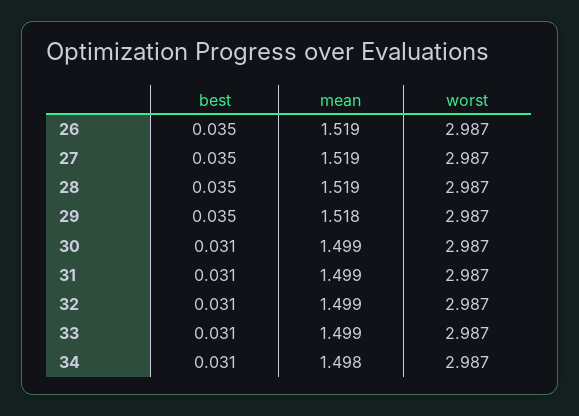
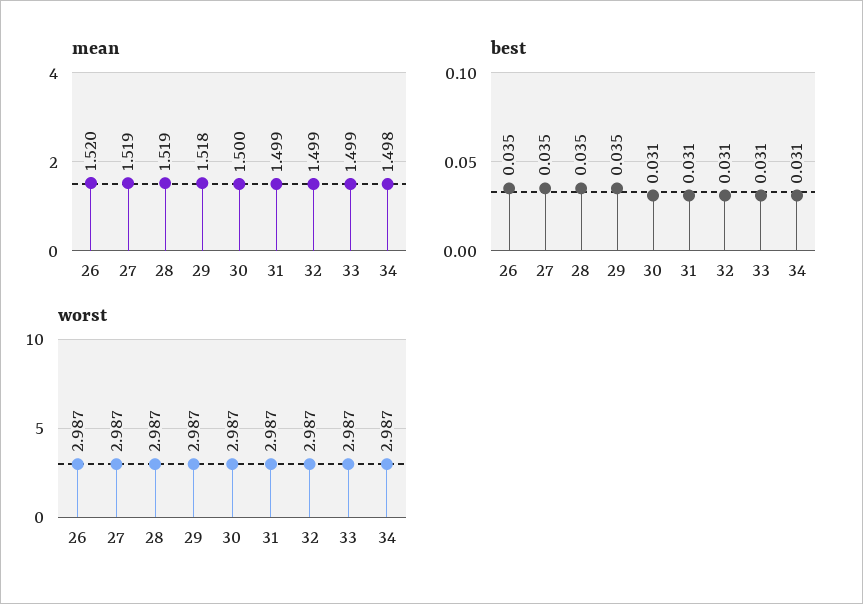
  {
    "best": {
      "26": 0.035,
      "27": 0.035,
      "28": 0.035,
      "29": 0.035,
      "30": 0.031,
      "31": 0.031,
      "32": 0.031,
      "33": 0.031,
      "34": 0.031
    },
    "mean": {
-     "26": 1.519,
+     "26": 1.52,
      "27": 1.519,
      "28": 1.519,
      "29": 1.518,
-     "30": 1.499,
+     "30": 1.5,
      "31": 1.499,
      "32": 1.499,
      "33": 1.499,
      "34": 1.498
    },
    "worst": {
      "26": 2.987,
      "27": 2.987,
      "28": 2.987,
      "29": 2.987,
      "30": 2.987,
      "31": 2.987,
      "32": 2.987,
      "33": 2.987,
      "34": 2.987
    }
  }

